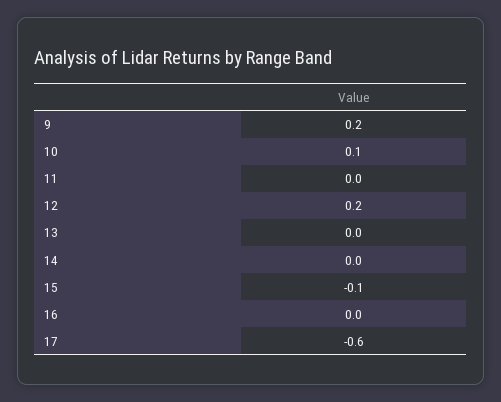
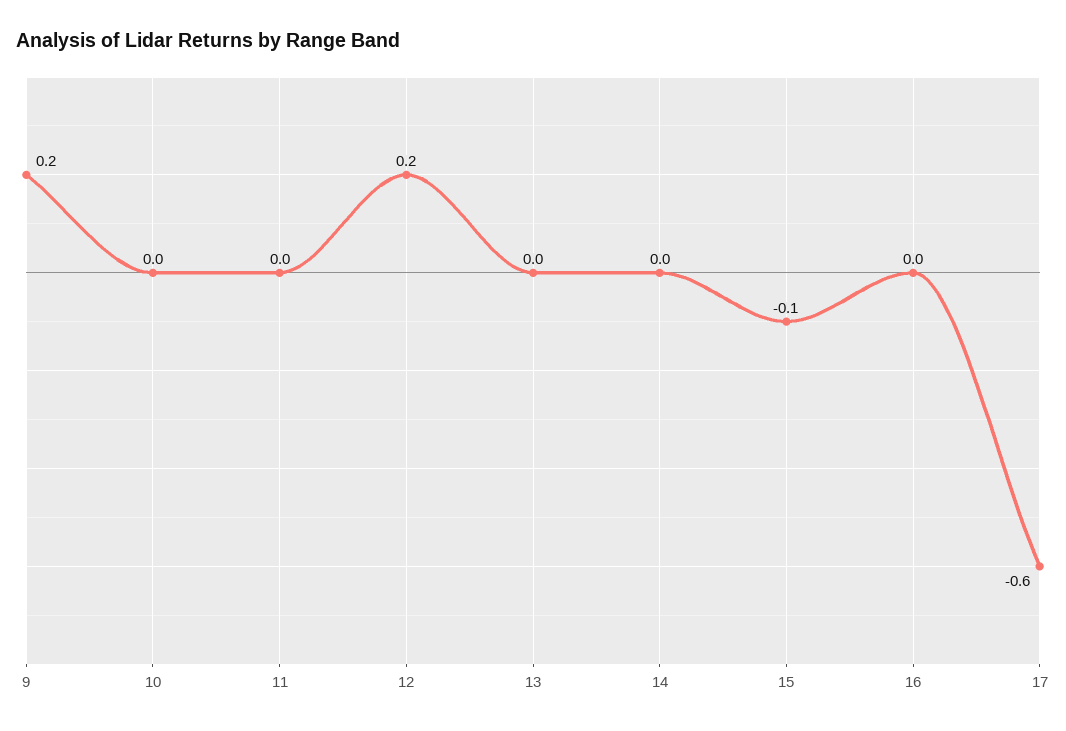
  {
    "9": 0.2,
-   "10": 0.1,
+   "10": 0,
    "11": 0,
    "12": 0.2,
    "13": 0,
    "14": 0,
    "15": -0.1,
    "16": 0,
    "17": -0.6
  }

